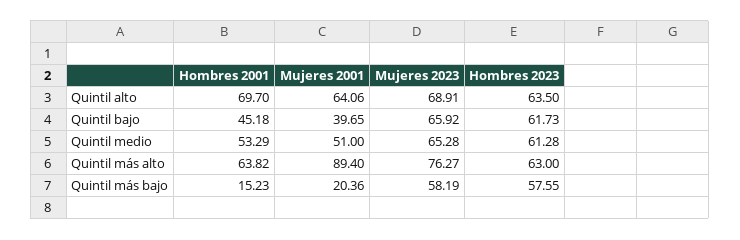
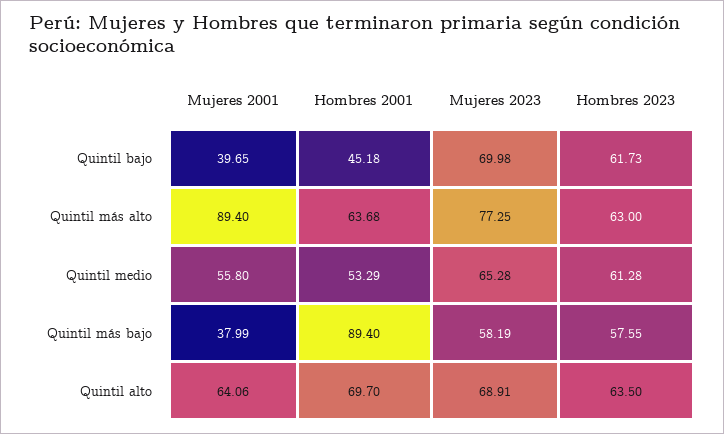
  {
    "Hombres 2001": {
      "Quintil alto": 69.7,
      "Quintil bajo": 45.18,
      "Quintil medio": 53.29,
-     "Quintil más alto": 63.82,
+     "Quintil más alto": 63.68,
-     "Quintil más bajo": 15.23
+     "Quintil más bajo": 89.4
    },
    "Mujeres 2001": {
      "Quintil alto": 64.06,
      "Quintil bajo": 39.65,
-     "Quintil medio": 51,
+     "Quintil medio": 55.8,
      "Quintil más alto": 89.4,
-     "Quintil más bajo": 20.36
+     "Quintil más bajo": 37.99
    },
    "Mujeres 2023": {
      "Quintil alto": 68.91,
-     "Quintil bajo": 65.92,
+     "Quintil bajo": 69.98,
      "Quintil medio": 65.28,
-     "Quintil más alto": 76.27,
+     "Quintil más alto": 77.25,
      "Quintil más bajo": 58.19
    },
    "Hombres 2023": {
      "Quintil alto": 63.5,
      "Quintil bajo": 61.73,
      "Quintil medio": 61.28,
      "Quintil más alto": 63,
      "Quintil más bajo": 57.55
    }
  }

